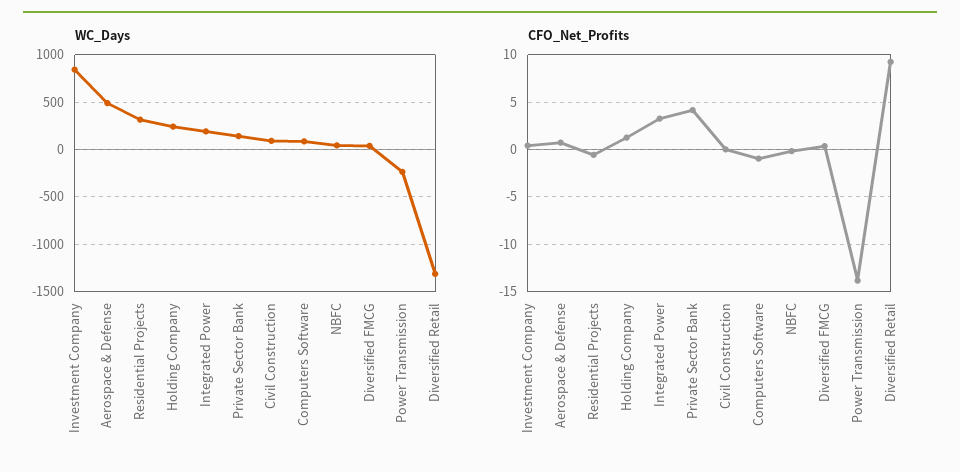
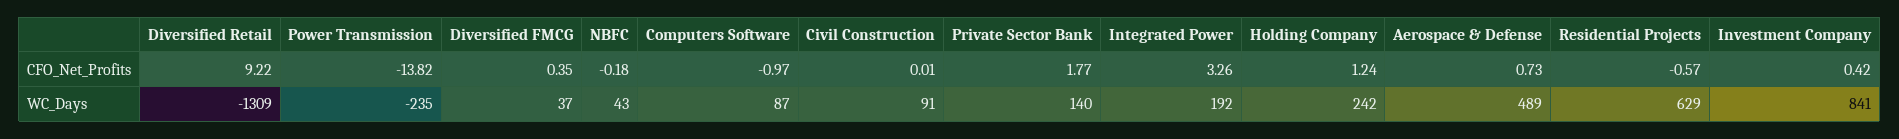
  {
    "WC_Days": {
      "Investment Company": 841,
      "Aerospace & Defense": 489,
-     "Residential Projects": 300,
+     "Residential Projects": 629,
      "Holding Company": 242,
      "Integrated Power": 192,
      "Private Sector Bank": 140,
      "Civil Construction": 91,
      "Computers Software": 87,
      "NBFC": 43,
      "Diversified FMCG": 37,
      "Power Transmission": -235,
      "Diversified Retail": -1309
    },
    "CFO_Net_Profits": {
      "Investment Company": 0.42,
      "Aerospace & Defense": 0.73,
      "Residential Projects": -0.57,
      "Holding Company": 1.24,
      "Integrated Power": 3.26,
-     "Private Sector Bank": 4,
+     "Private Sector Bank": 1.77,
      "Civil Construction": 0.01,
      "Computers Software": -0.97,
      "NBFC": -0.18,
      "Diversified FMCG": 0.35,
      "Power Transmission": -13.82,
      "Diversified Retail": 9.22
    }
  }

